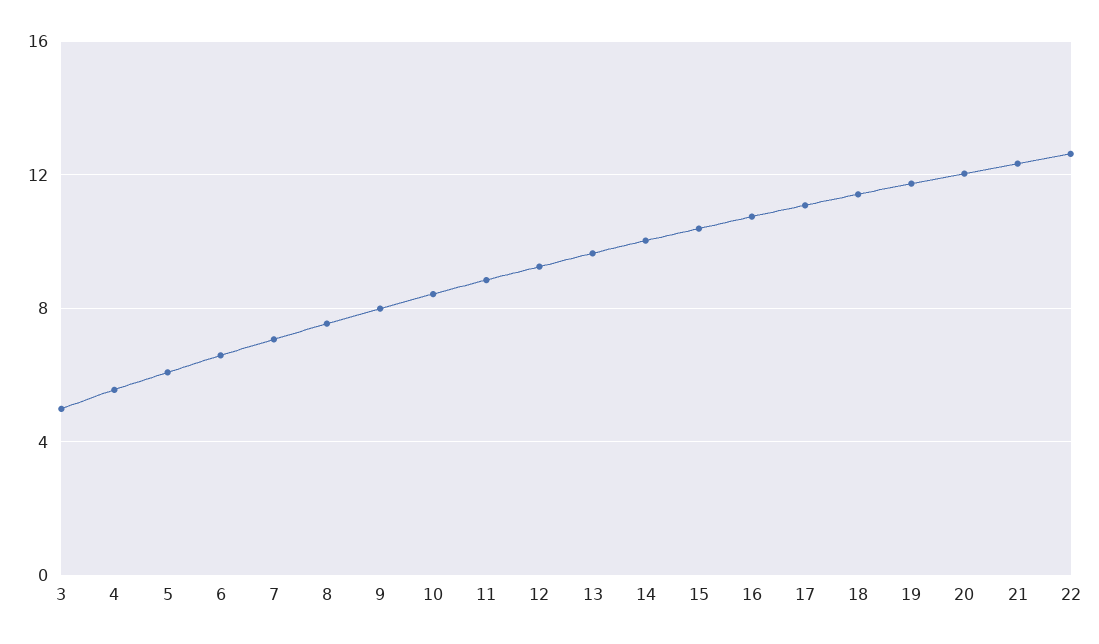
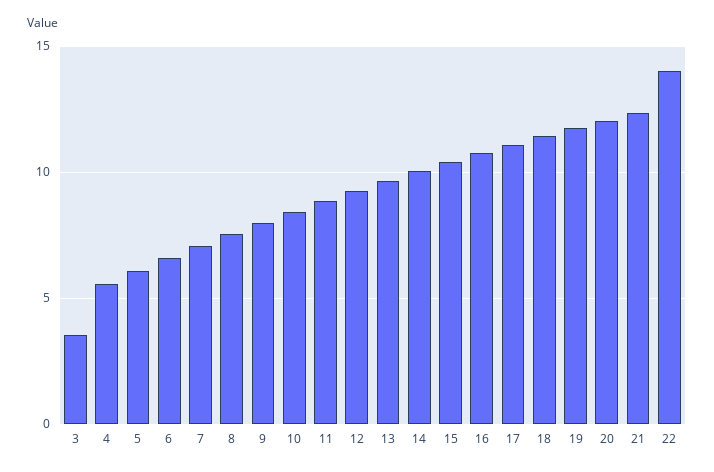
  {
-   "3": 5,
+   "3": 3.5,
    "4": 5.5,
    "5": 6,
    "6": 6.5,
    "7": 7,
    "8": 7.5,
    "9": 8,
    "10": 8.5,
    "11": 9,
    "12": 9.5,
    "13": 9.5,
    "14": 10,
    "15": 10.5,
    "16": 11,
    "17": 11,
    "18": 11.5,
    "19": 11.5,
    "20": 12,
    "21": 12.5,
-   "22": 12.5
+   "22": 14
  }

